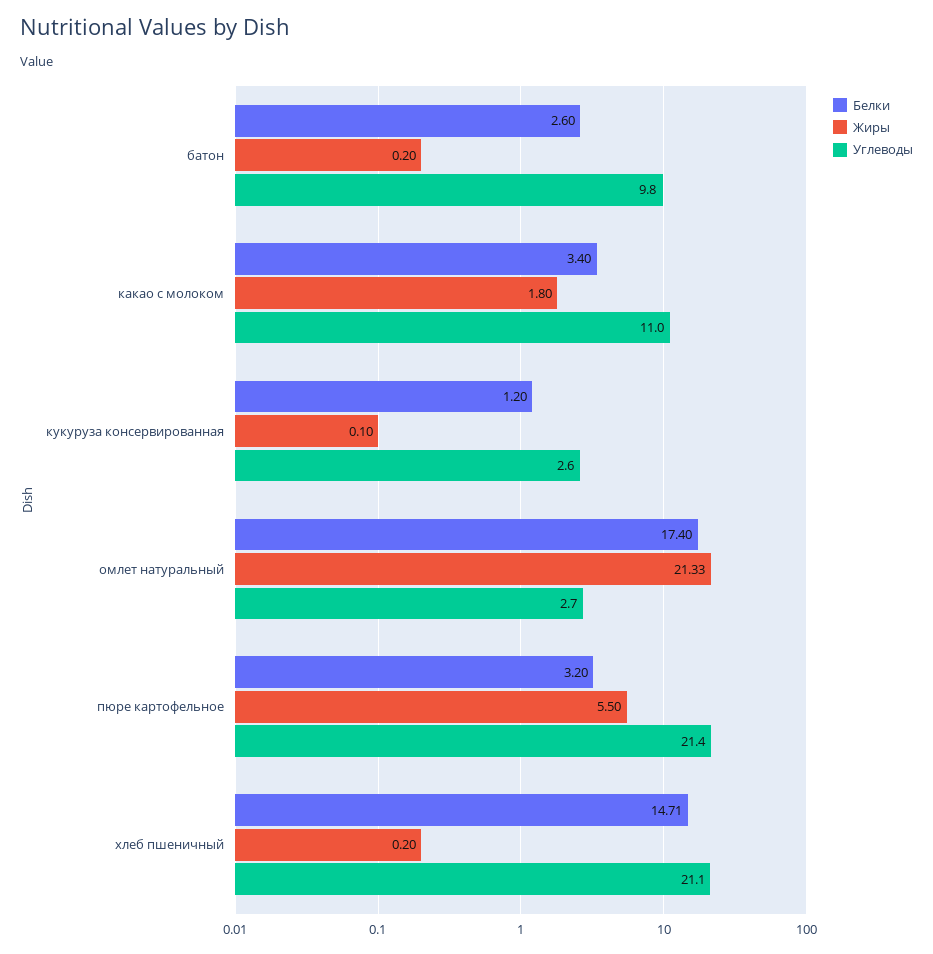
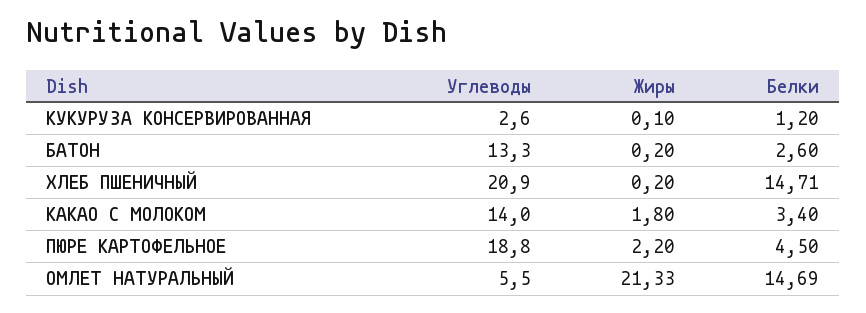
  {
    "Белки": {
      "батон": 2.6,
      "какао с молоком": 3.4,
      "кукуруза консервированная": 1.2,
-     "омлет натуральный": 17.4,
+     "омлет натуральный": 14.69,
-     "пюре картофельное": 3.2,
+     "пюре картофельное": 4.5,
      "хлеб пшеничный": 14.71
    },
    "Жиры": {
      "батон": 0.2,
      "какао с молоком": 1.8,
      "кукуруза консервированная": 0.1,
      "омлет натуральный": 21.33,
-     "пюре картофельное": 5.5,
+     "пюре картофельное": 2.2,
      "хлеб пшеничный": 0.2
    },
    "Углеводы": {
-     "батон": 9.8,
+     "батон": 13.3,
-     "какао с молоком": 11,
+     "какао с молоком": 14,
      "кукуруза консервированная": 2.6,
-     "омлет натуральный": 2.7,
+     "омлет натуральный": 5.5,
-     "пюре картофельное": 21.4,
+     "пюре картофельное": 18.8,
-     "хлеб пшеничный": 21.1
+     "хлеб пшеничный": 20.9
    }
  }

